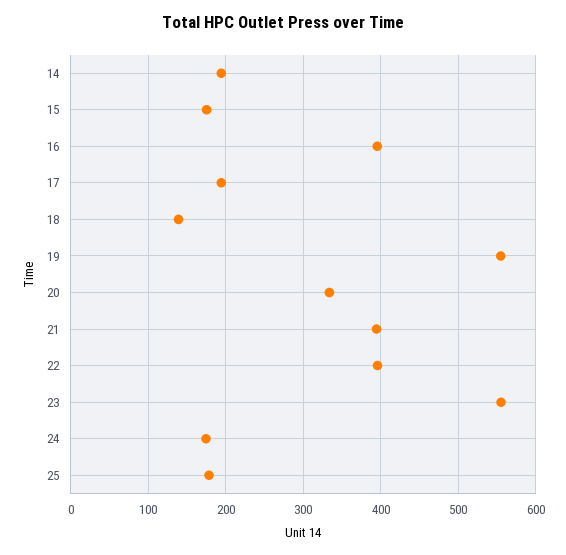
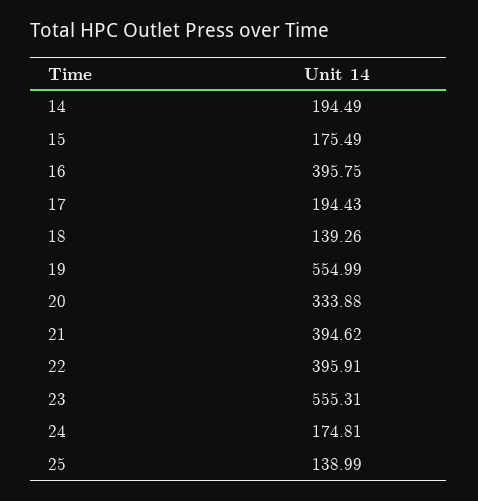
  {
    "14": 194.49,
    "15": 175.49,
    "16": 395.75,
    "17": 194.43,
    "18": 139.26,
    "19": 554.99,
    "20": 333.88,
    "21": 394.62,
    "22": 395.91,
    "23": 555.31,
    "24": 174.81,
-   "25": 180
+   "25": 138.99
  }

